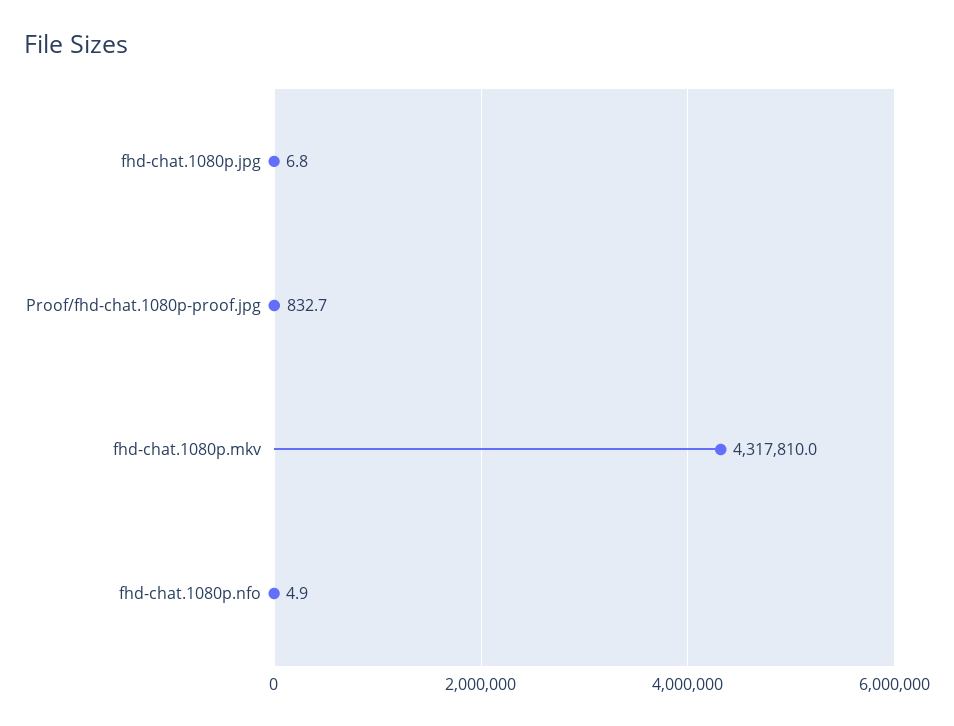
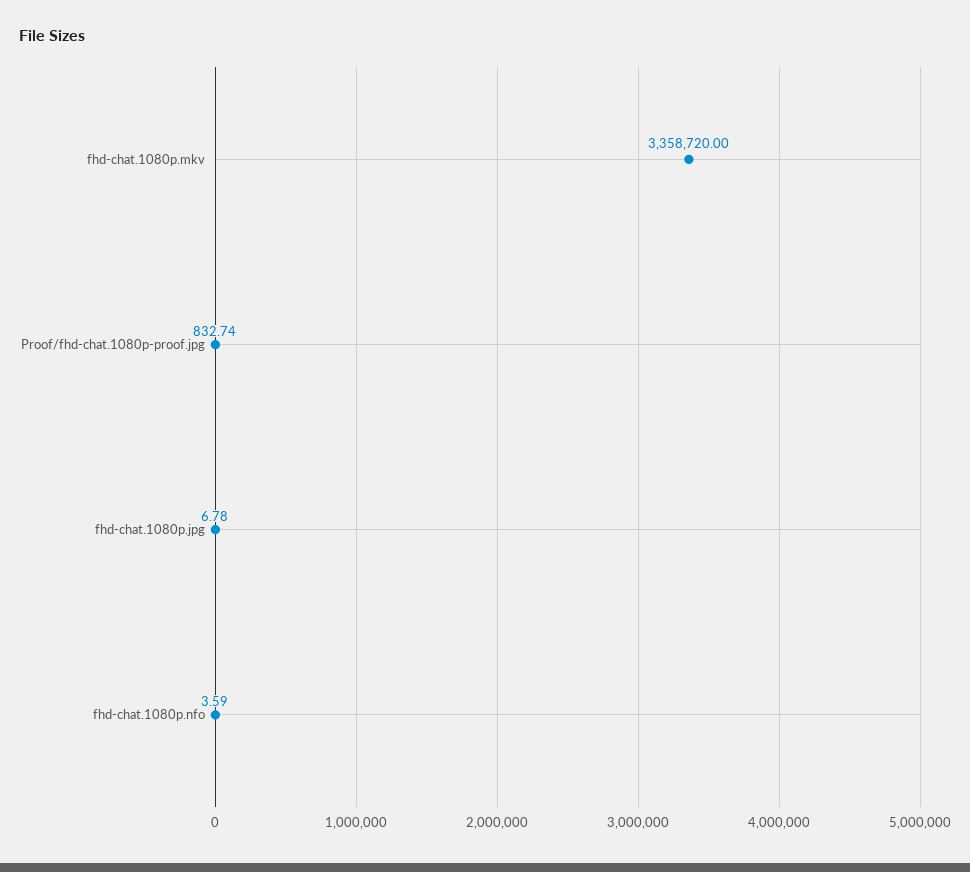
  {
    "fhd-chat.1080p.jpg": 6.78,
    "Proof/fhd-chat.1080p-proof.jpg": 832.74,
-   "fhd-chat.1080p.mkv": 4317810,
+   "fhd-chat.1080p.mkv": 3358720,
-   "fhd-chat.1080p.nfo": 4.9
+   "fhd-chat.1080p.nfo": 3.59
  }

